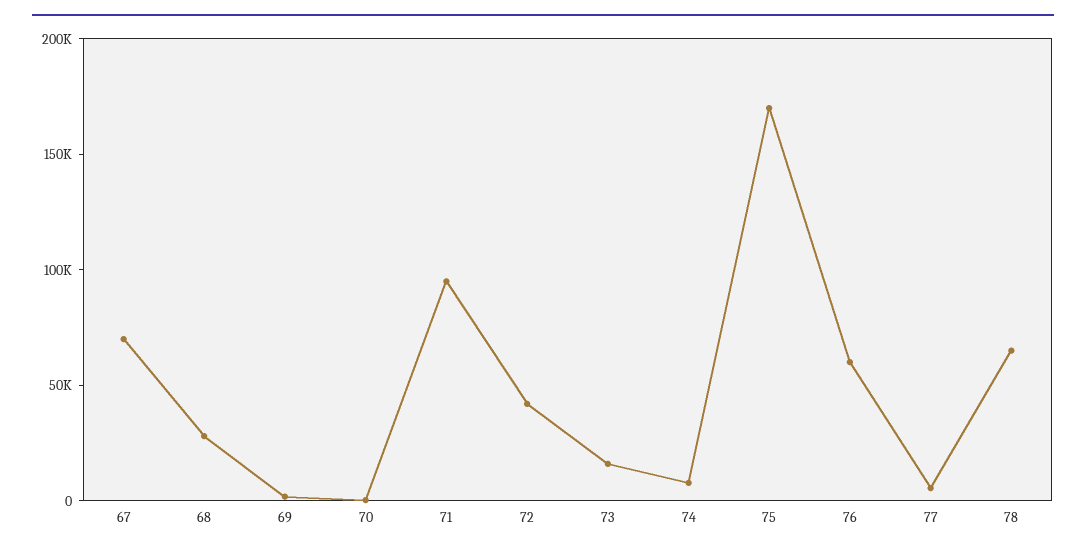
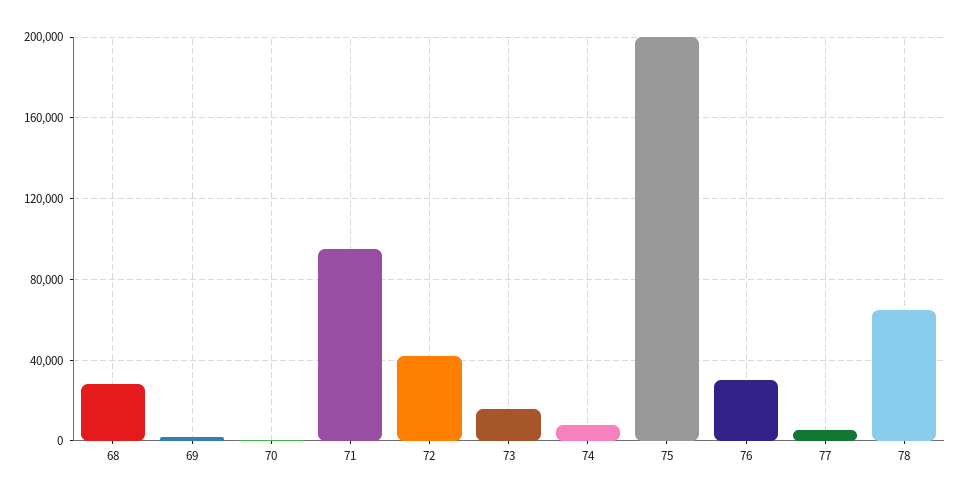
  {
-   "67": 70000,
    "68": 30000,
    "69": 0,
    "70": 0,
    "71": 95000,
    "72": 40000,
    "73": 15000,
    "74": 10000,
-   "75": 170000,
+   "75": 200000,
-   "76": 60000,
+   "76": 30000,
    "77": 5000,
    "78": 65000
  }

